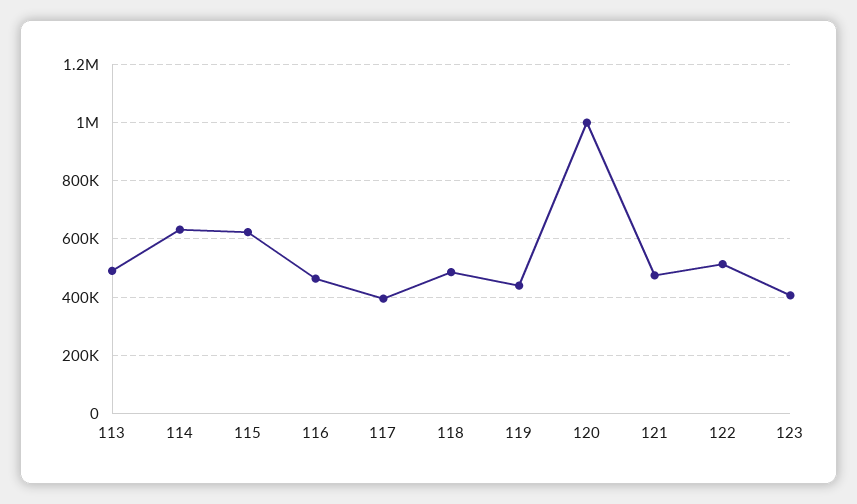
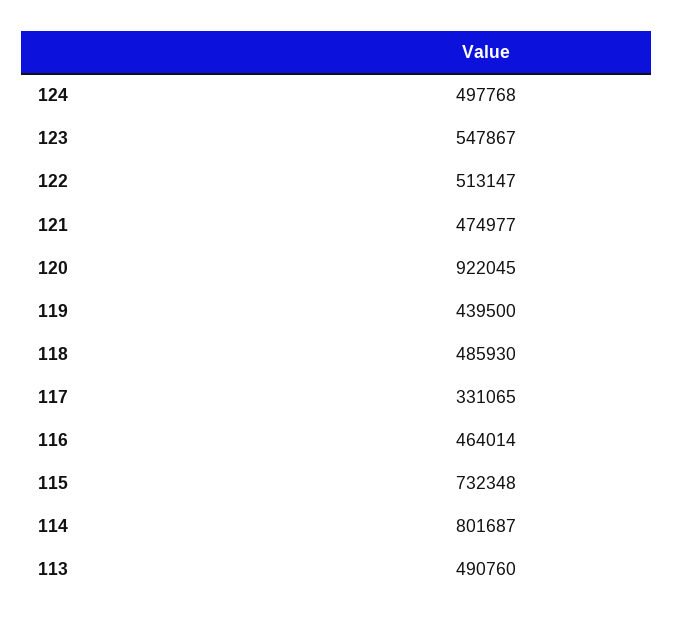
  {
    "113": 490760,
-   "114": 625000,
+   "114": 801687,
-   "115": 625000,
+   "115": 732348,
    "116": 464014,
-   "117": 400000,
+   "117": 331065,
    "118": 485930,
    "119": 439500,
-   "120": 1000000,
+   "120": 922045,
    "121": 474977,
    "122": 513147,
-   "123": 400000
+   "123": 547867,
+   "124": 497768
  }

